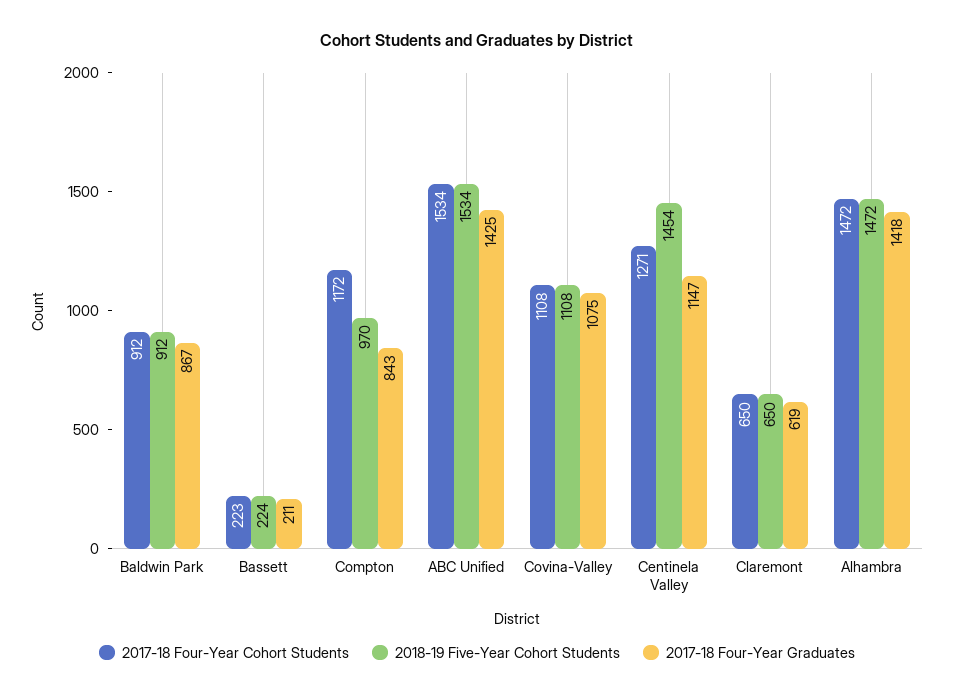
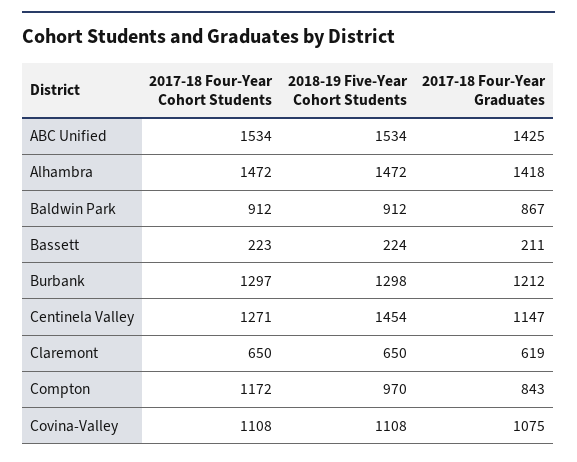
  {
    "2017-18 Four-Year Cohort Students": {
      "Baldwin Park": 912,
      "Bassett": 223,
      "Compton": 1172,
      "ABC Unified": 1534,
      "Covina-Valley": 1108,
      "Centinela Valley": 1271,
      "Claremont": 650,
-     "Alhambra": 1472
+     "Alhambra": 1472,
+     "Burbank": 1297
    },
    "2018-19 Five-Year Cohort Students": {
      "Baldwin Park": 912,
      "Bassett": 224,
      "Compton": 970,
      "ABC Unified": 1534,
      "Covina-Valley": 1108,
      "Centinela Valley": 1454,
      "Claremont": 650,
-     "Alhambra": 1472
+     "Alhambra": 1472,
+     "Burbank": 1298
    },
    "2017-18 Four-Year Graduates": {
      "Baldwin Park": 867,
      "Bassett": 211,
      "Compton": 843,
      "ABC Unified": 1425,
      "Covina-Valley": 1075,
      "Centinela Valley": 1147,
      "Claremont": 619,
-     "Alhambra": 1418
+     "Alhambra": 1418,
+     "Burbank": 1212
    }
  }

